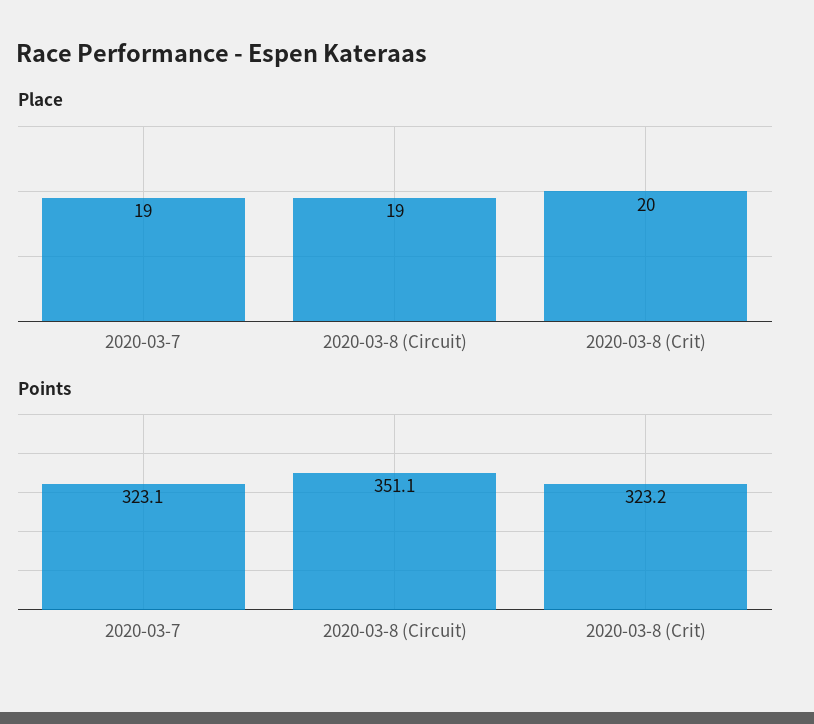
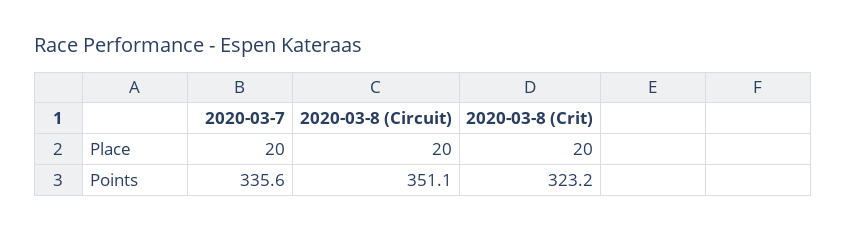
  {
    "Place": {
-     "2020-03-7": 19,
+     "2020-03-7": 20,
-     "2020-03-8 (Circuit)": 19,
+     "2020-03-8 (Circuit)": 20,
      "2020-03-8 (Crit)": 20
    },
    "Points": {
-     "2020-03-7": 323.1,
+     "2020-03-7": 335.6,
      "2020-03-8 (Circuit)": 351.1,
      "2020-03-8 (Crit)": 323.2
    }
  }

